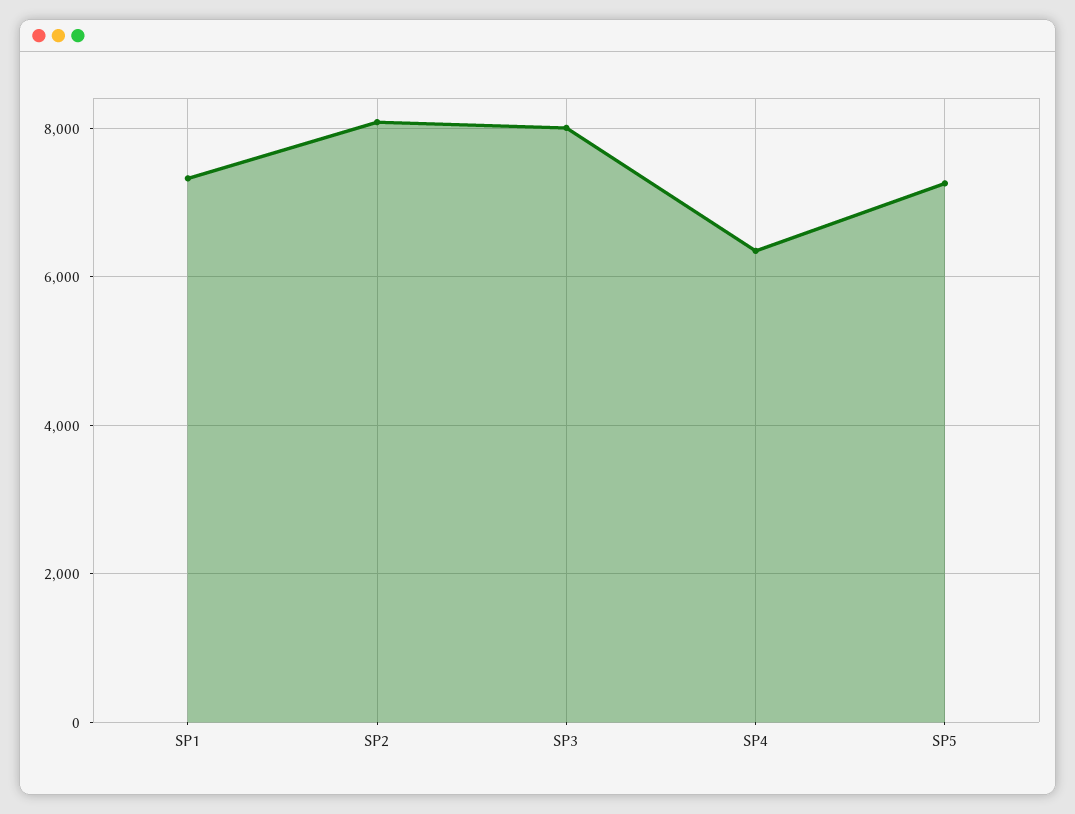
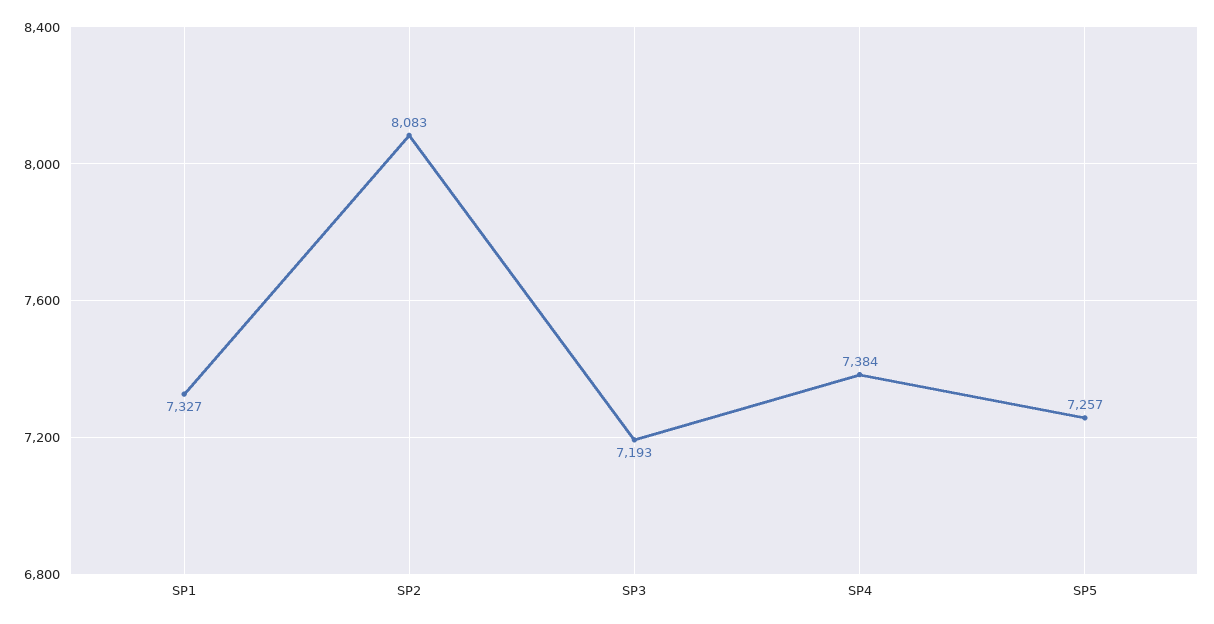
  {
    "SP1": 7327,
    "SP2": 8083,
-   "SP3": 8000,
+   "SP3": 7193,
-   "SP4": 6400,
+   "SP4": 7384,
    "SP5": 7257
  }

